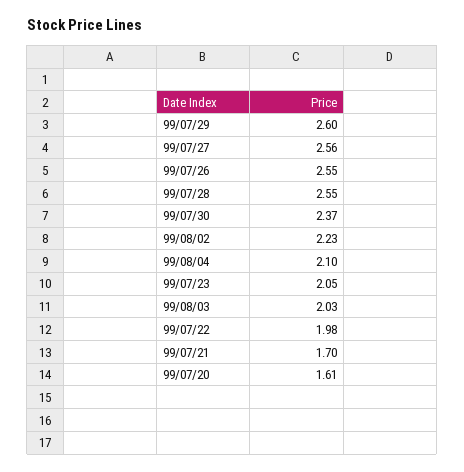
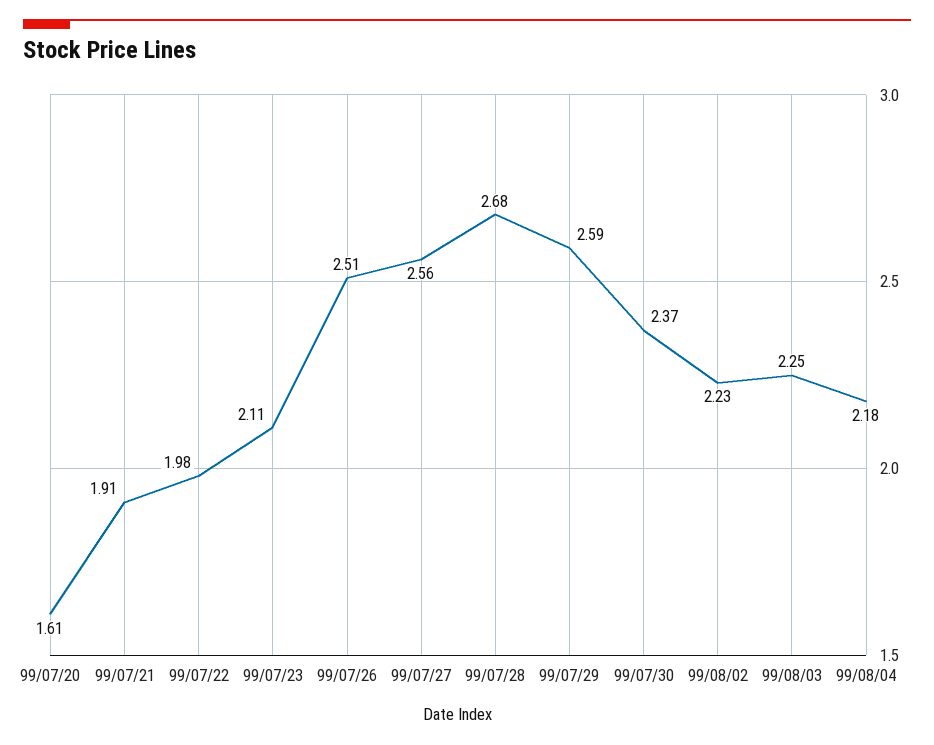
  {
-   "99/07/29": 2.6,
+   "99/07/29": 2.59,
    "99/07/27": 2.56,
-   "99/07/26": 2.55,
+   "99/07/26": 2.51,
-   "99/07/28": 2.55,
+   "99/07/28": 2.68,
    "99/07/30": 2.37,
    "99/08/02": 2.23,
-   "99/08/04": 2.1,
+   "99/08/04": 2.18,
-   "99/07/23": 2.05,
+   "99/07/23": 2.11,
-   "99/08/03": 2.03,
+   "99/08/03": 2.25,
    "99/07/22": 1.98,
-   "99/07/21": 1.7,
+   "99/07/21": 1.91,
    "99/07/20": 1.61
  }

